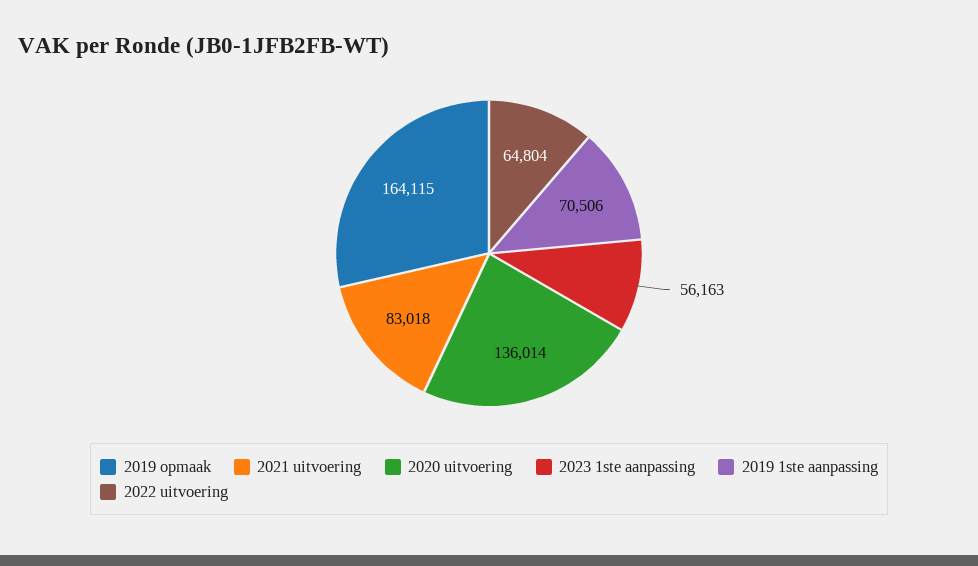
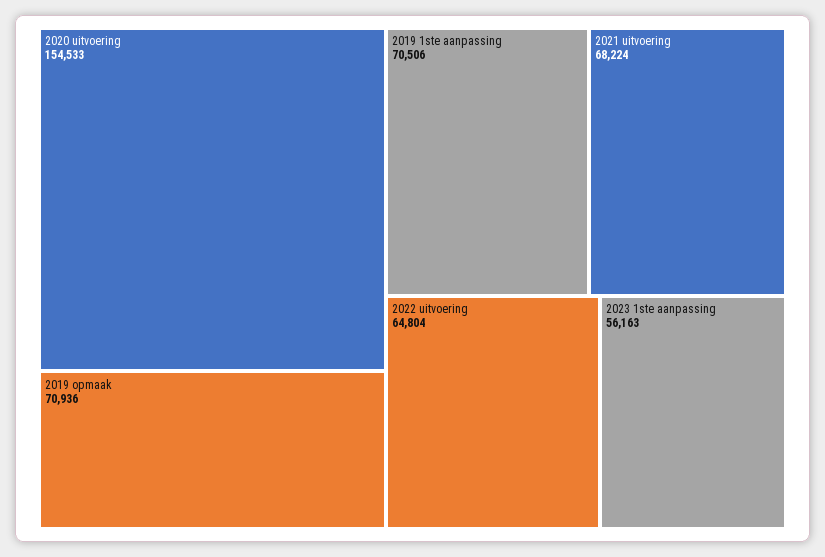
  {
-   "2019 opmaak": 164115,
+   "2019 opmaak": 70936,
-   "2021 uitvoering": 83018,
+   "2021 uitvoering": 68224,
-   "2020 uitvoering": 136014,
+   "2020 uitvoering": 154533,
    "2023 1ste aanpassing": 56163,
    "2019 1ste aanpassing": 70506,
    "2022 uitvoering": 64804
  }

